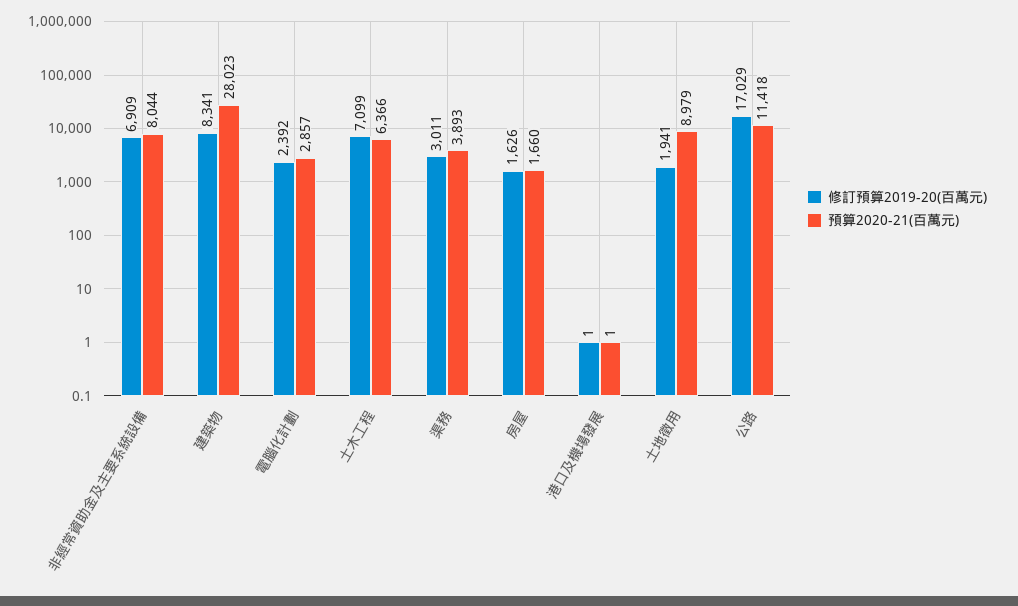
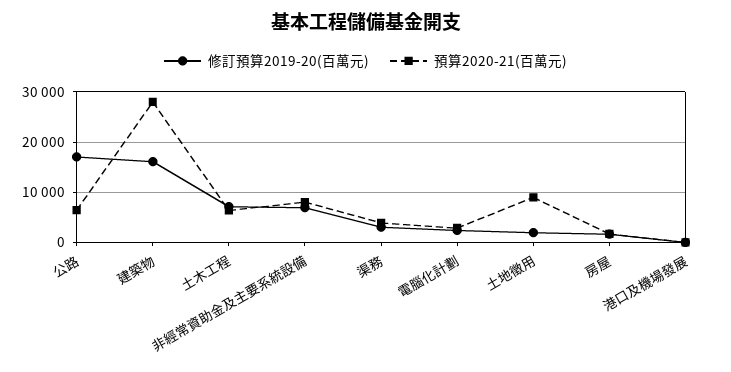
  {
    "修訂預算2019-20(百萬元)": {
      "非經常資助金及主要系統設備": 6909,
-     "建築物": 8341,
+     "建築物": 16000,
      "電腦化計劃": 2392,
      "土木工程": 7099,
      "渠務": 3011,
      "房屋": 1626,
      "港口及機場發展": 1,
      "土地徵用": 1941,
      "公路": 17029
    },
    "預算2020-21(百萬元)": {
      "非經常資助金及主要系統設備": 8044,
      "建築物": 28023,
      "電腦化計劃": 2857,
      "土木工程": 6366,
      "渠務": 3893,
      "房屋": 1660,
      "港口及機場發展": 1,
      "土地徵用": 8979,
-     "公路": 11418
+     "公路": 6000
    }
  }

